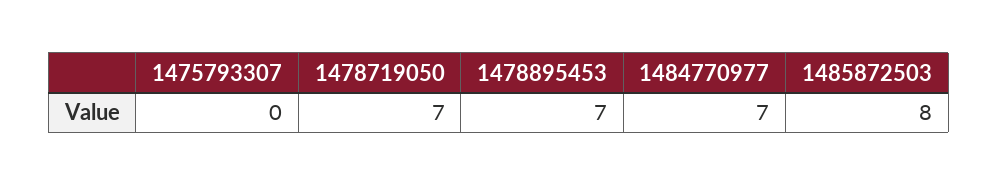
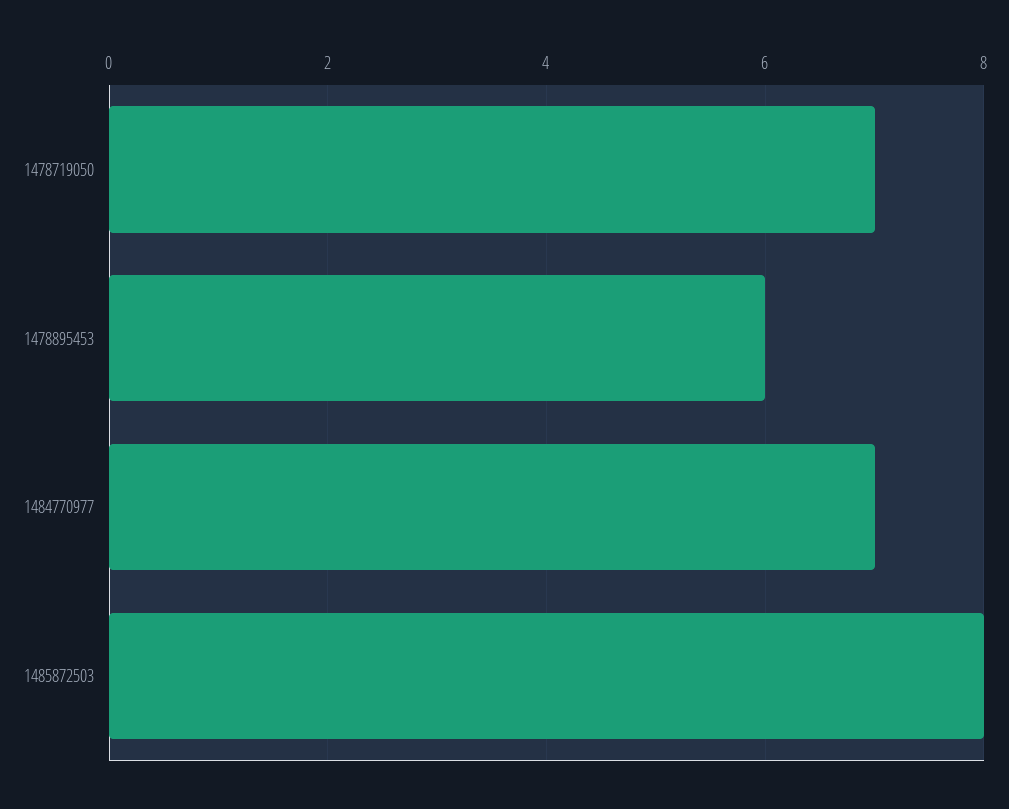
  {
-   "1475793307": 0,
    "1478719050": 7,
-   "1478895453": 7,
+   "1478895453": 6,
    "1484770977": 7,
    "1485872503": 8
  }

